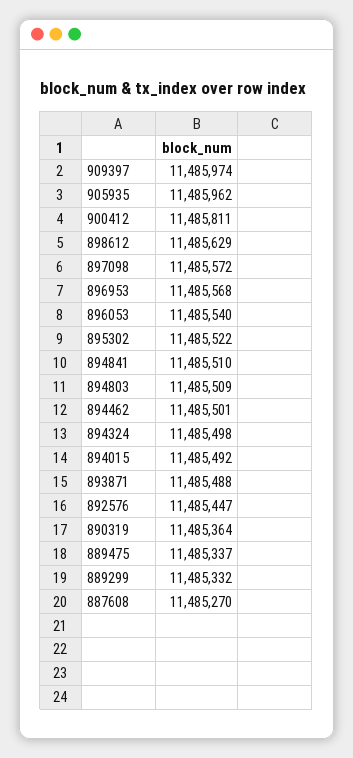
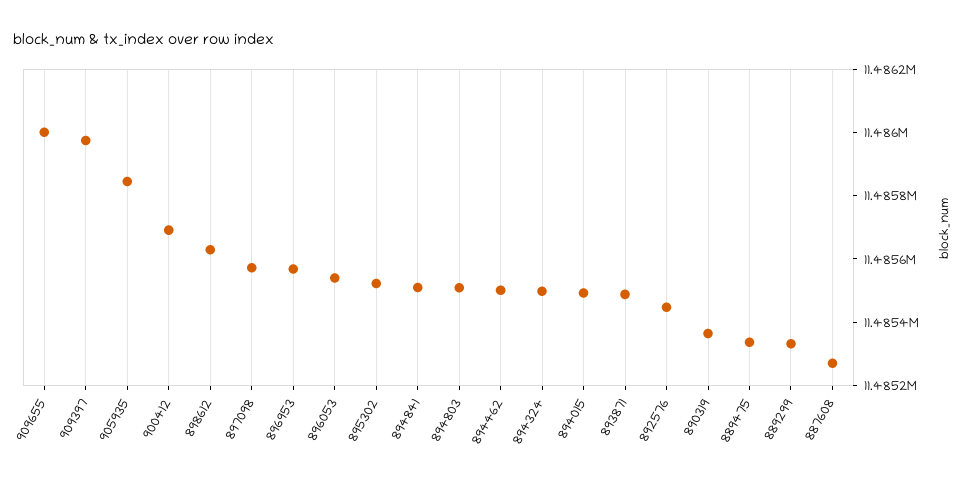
  {
    "909397": 11485974,
-   "905935": 11485962,
+   "905935": 11485850,
-   "900412": 11485811,
+   "900412": 11485700,
    "898612": 11485629,
    "897098": 11485572,
    "896953": 11485568,
    "896053": 11485540,
    "895302": 11485522,
    "894841": 11485510,
    "894803": 11485509,
    "894462": 11485501,
    "894324": 11485498,
    "894015": 11485492,
    "893871": 11485488,
    "892576": 11485447,
    "890319": 11485364,
    "889475": 11485337,
    "889299": 11485332,
-   "887608": 11485270
+   "887608": 11485270,
+   "909655": 11486000
  }

